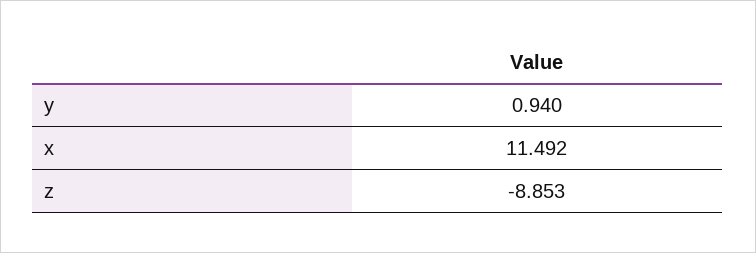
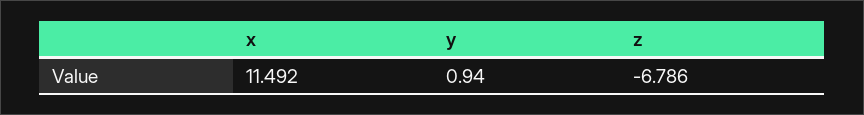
  {
    "y": 0.94,
    "x": 11.492,
-   "z": -8.853
+   "z": -6.786
  }

